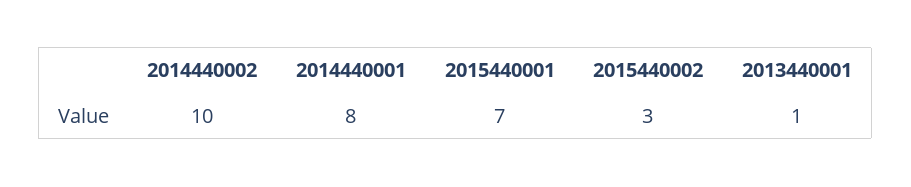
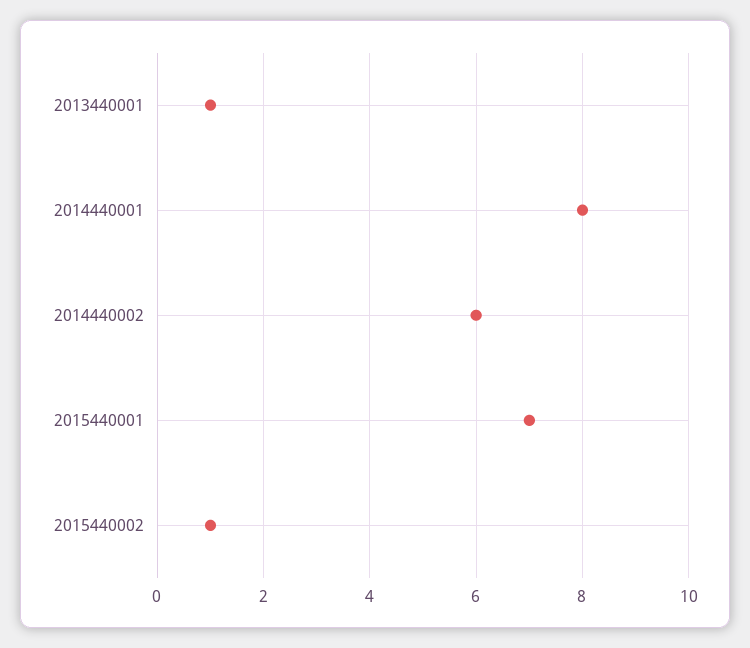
  {
-   "2014440002": 10,
+   "2014440002": 6,
    "2014440001": 8,
    "2015440001": 7,
-   "2015440002": 3,
+   "2015440002": 1,
    "2013440001": 1
  }

